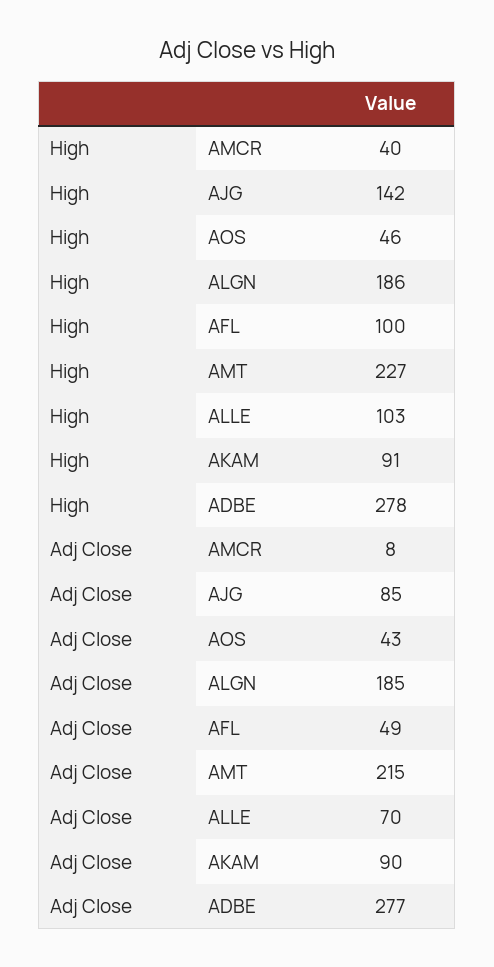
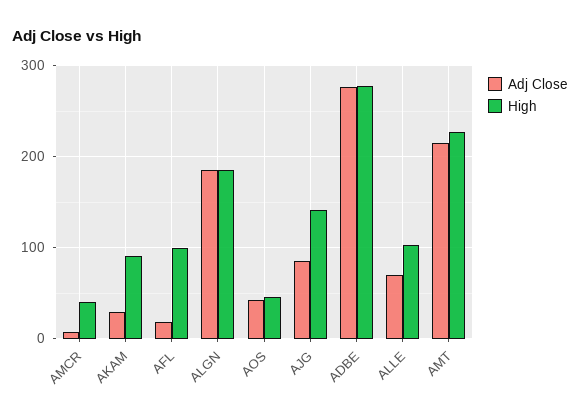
  {
    "High": {
      "AMCR": 40,
      "AJG": 142,
      "AOS": 46,
      "ALGN": 186,
      "AFL": 100,
      "AMT": 227,
      "ALLE": 103,
      "AKAM": 91,
      "ADBE": 278
    },
    "Adj Close": {
      "AMCR": 8,
      "AJG": 85,
      "AOS": 43,
      "ALGN": 185,
-     "AFL": 49,
+     "AFL": 20,
      "AMT": 215,
      "ALLE": 70,
-     "AKAM": 90,
+     "AKAM": 30,
      "ADBE": 277
    }
  }

